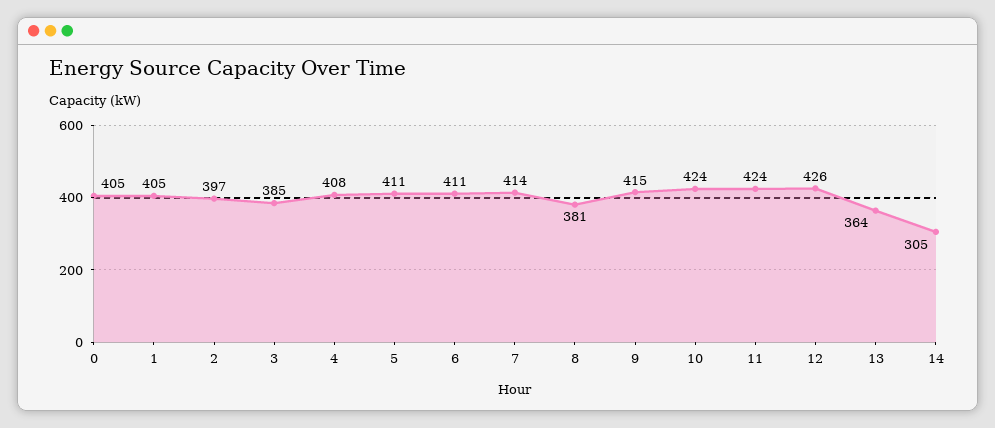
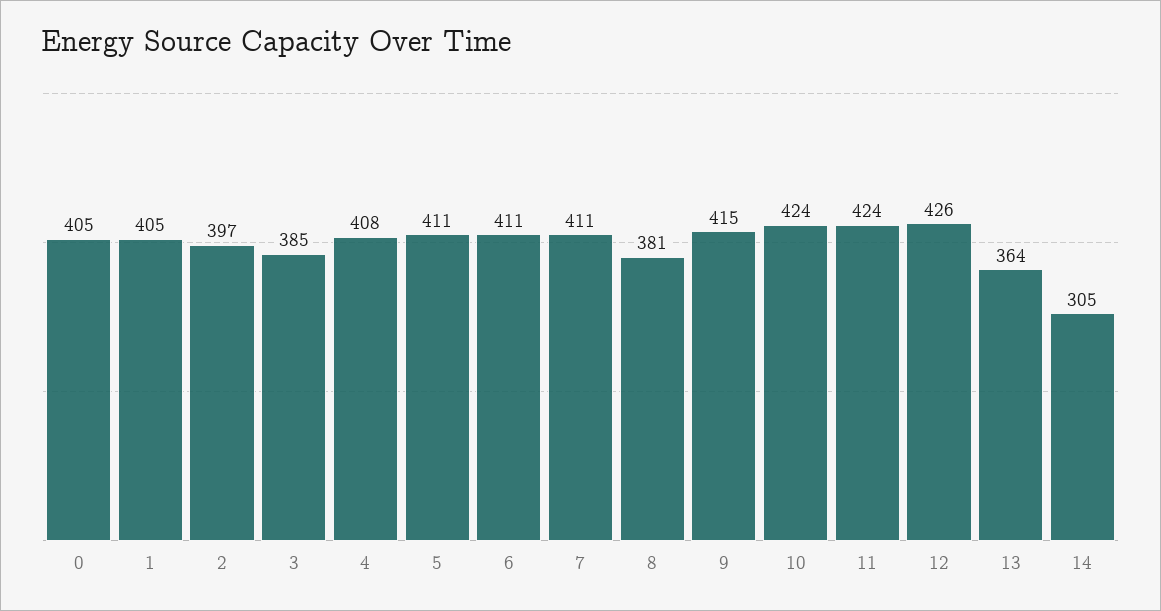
  {
    "0": 405,
    "1": 405,
    "2": 397,
    "3": 385,
    "4": 408,
    "5": 411,
    "6": 411,
-   "7": 414,
+   "7": 411,
    "8": 381,
    "9": 415,
    "10": 424,
    "11": 424,
    "12": 426,
    "13": 364,
    "14": 305
  }

